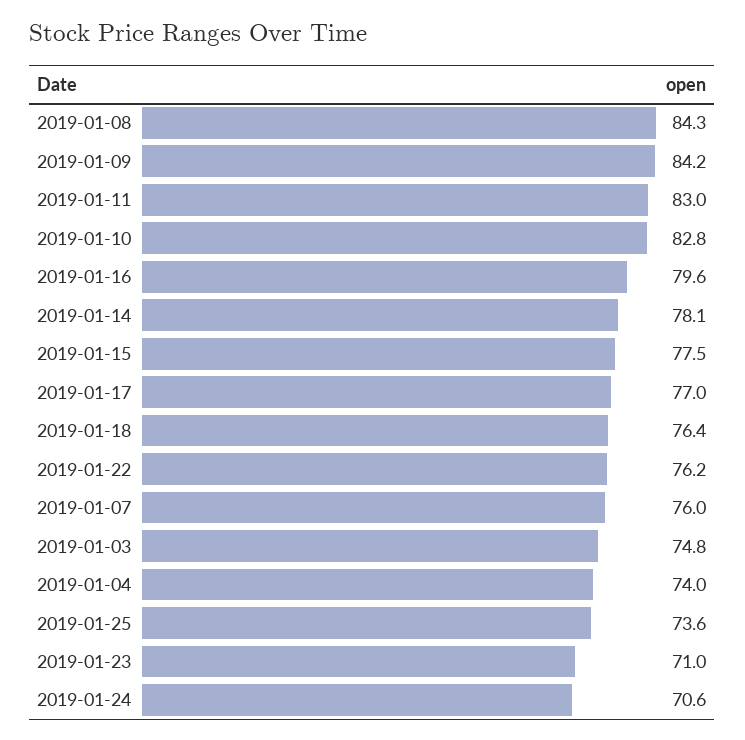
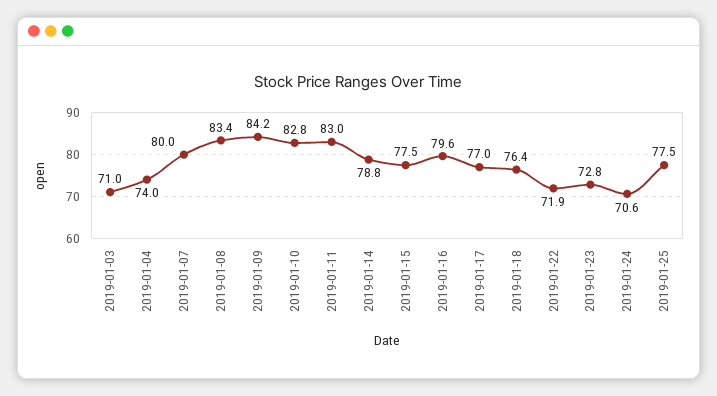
  {
-   "2019-01-08": 84.3,
+   "2019-01-08": 83.4,
    "2019-01-09": 84.2,
    "2019-01-11": 83,
    "2019-01-10": 82.8,
    "2019-01-16": 79.6,
-   "2019-01-14": 78.1,
+   "2019-01-14": 78.8,
    "2019-01-15": 77.5,
    "2019-01-17": 77,
    "2019-01-18": 76.4,
-   "2019-01-22": 76.2,
+   "2019-01-22": 71.9,
-   "2019-01-07": 76,
+   "2019-01-07": 80,
-   "2019-01-03": 74.8,
+   "2019-01-03": 71,
    "2019-01-04": 74,
-   "2019-01-25": 73.6,
+   "2019-01-25": 77.5,
-   "2019-01-23": 71,
+   "2019-01-23": 72.8,
    "2019-01-24": 70.6
  }

